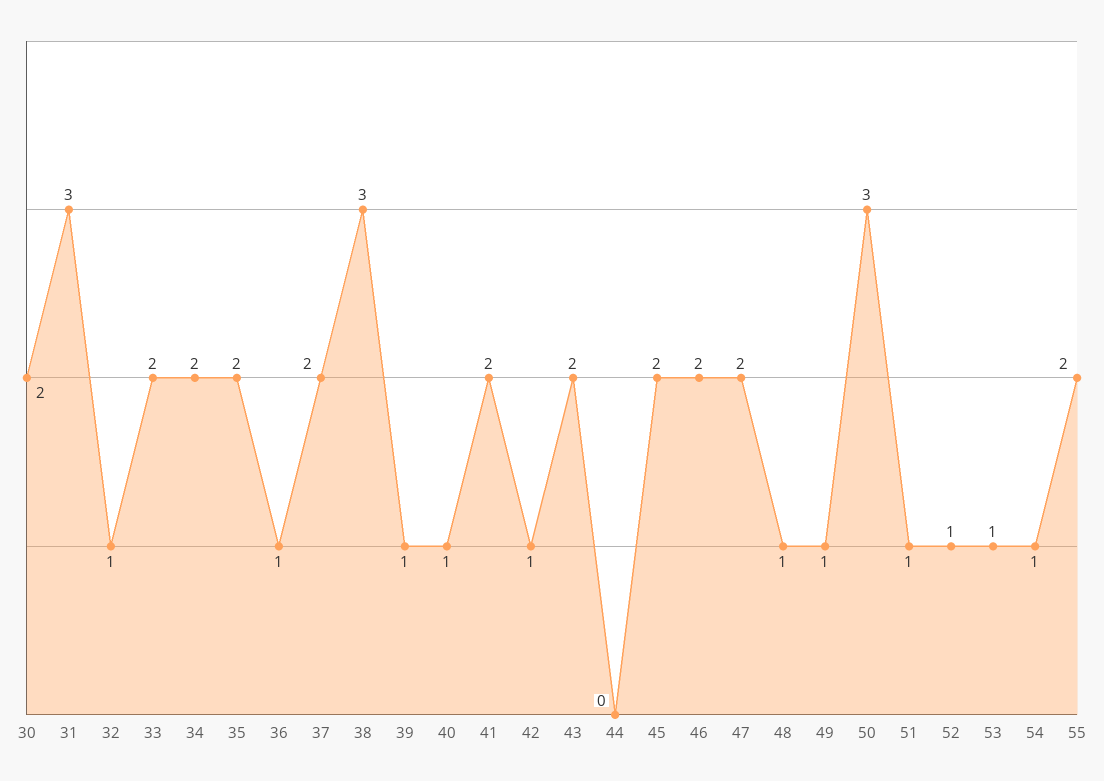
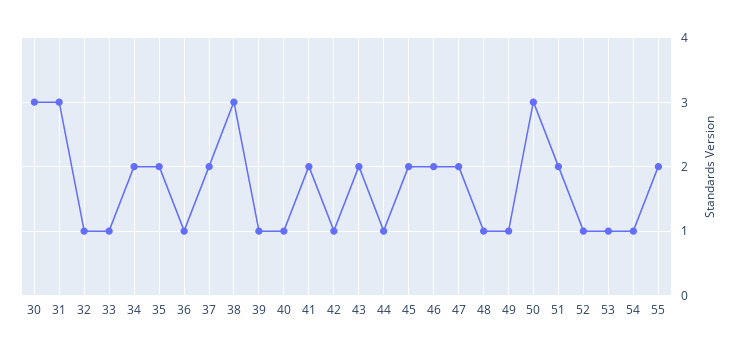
  {
-   "30": 2,
+   "30": 3,
    "31": 3,
    "32": 1,
-   "33": 2,
+   "33": 1,
    "34": 2,
    "35": 2,
    "36": 1,
    "37": 2,
    "38": 3,
    "39": 1,
    "40": 1,
    "41": 2,
    "42": 1,
    "43": 2,
-   "44": 0,
+   "44": 1,
    "45": 2,
    "46": 2,
    "47": 2,
    "48": 1,
    "49": 1,
    "50": 3,
-   "51": 1,
+   "51": 2,
    "52": 1,
    "53": 1,
    "54": 1,
    "55": 2
  }

